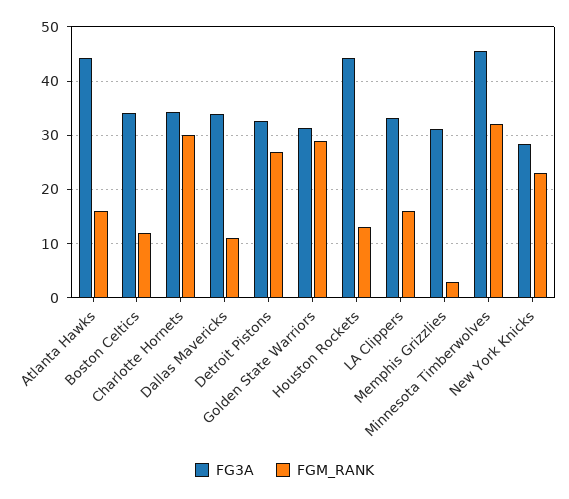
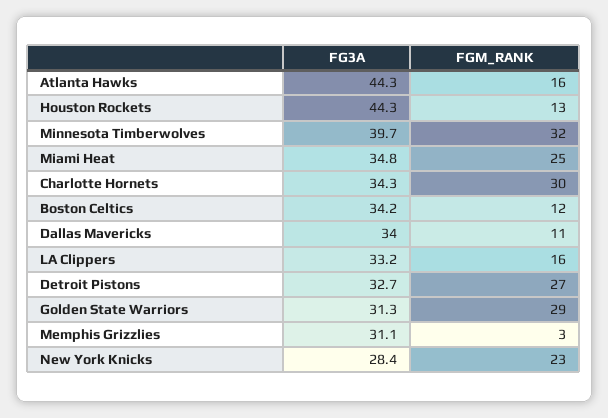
  {
    "FG3A": {
      "Atlanta Hawks": 44.3,
      "Boston Celtics": 34.2,
      "Charlotte Hornets": 34.3,
      "Dallas Mavericks": 34,
      "Detroit Pistons": 32.7,
      "Golden State Warriors": 31.3,
      "Houston Rockets": 44.3,
      "LA Clippers": 33.2,
      "Memphis Grizzlies": 31.1,
-     "Minnesota Timberwolves": 46,
+     "Minnesota Timberwolves": 39.7,
-     "New York Knicks": 28.4
+     "New York Knicks": 28.4,
+     "Miami Heat": 34.8
    },
    "FGM_RANK": {
      "Atlanta Hawks": 16,
      "Boston Celtics": 12,
      "Charlotte Hornets": 30,
      "Dallas Mavericks": 11,
      "Detroit Pistons": 27,
      "Golden State Warriors": 29,
      "Houston Rockets": 13,
      "LA Clippers": 16,
      "Memphis Grizzlies": 3,
      "Minnesota Timberwolves": 32,
-     "New York Knicks": 23
+     "New York Knicks": 23,
+     "Miami Heat": 25
    }
  }

